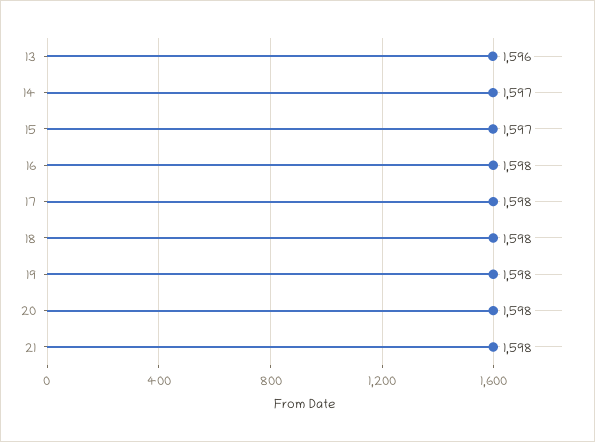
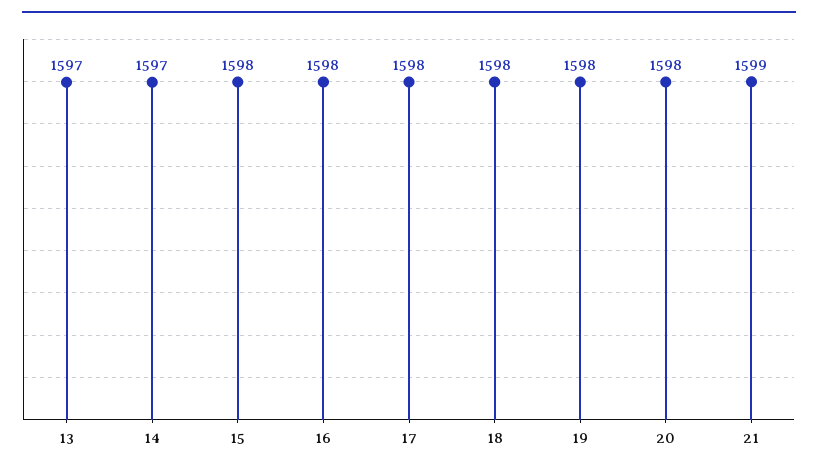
  {
-   "13": 1596,
+   "13": 1597,
    "14": 1597,
-   "15": 1597,
+   "15": 1598,
    "16": 1598,
    "17": 1598,
    "18": 1598,
    "19": 1598,
    "20": 1598,
-   "21": 1598
+   "21": 1599
  }

